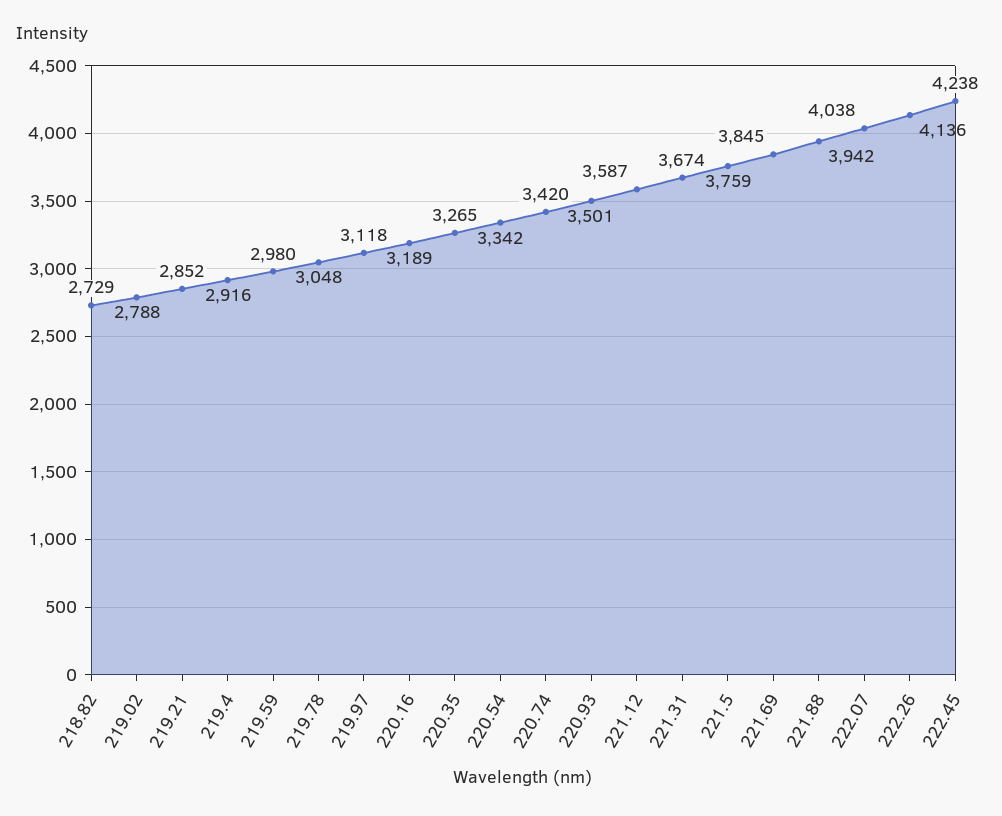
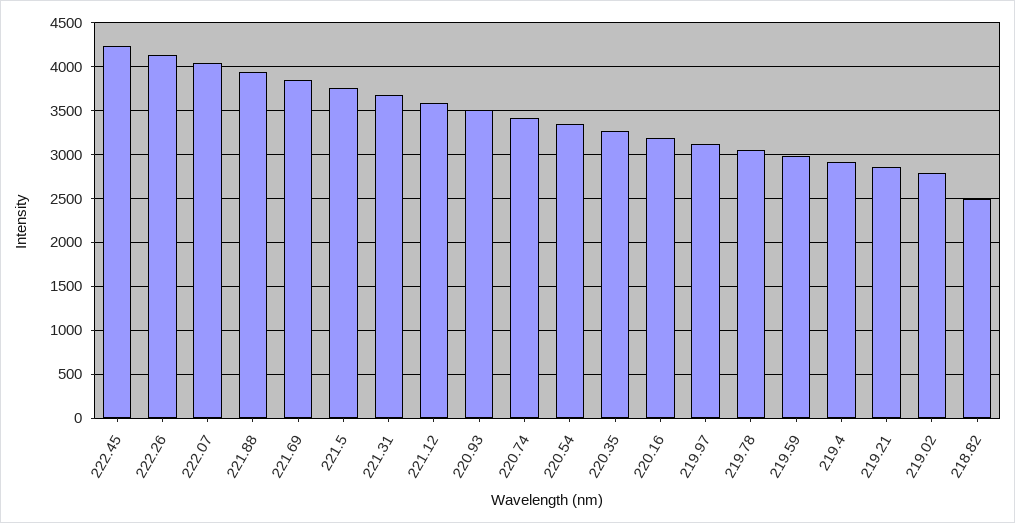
  {
-   "218.82": 2729,
+   "218.82": 2500,
    "219.02": 2788,
    "219.21": 2852,
    "219.4": 2916,
    "219.59": 2980,
    "219.78": 3048,
    "219.97": 3118,
    "220.16": 3189,
    "220.35": 3265,
    "220.54": 3342,
    "220.74": 3420,
    "220.93": 3501,
    "221.12": 3587,
    "221.31": 3674,
    "221.5": 3759,
    "221.69": 3845,
    "221.88": 3942,
    "222.07": 4038,
    "222.26": 4136,
    "222.45": 4238
  }

